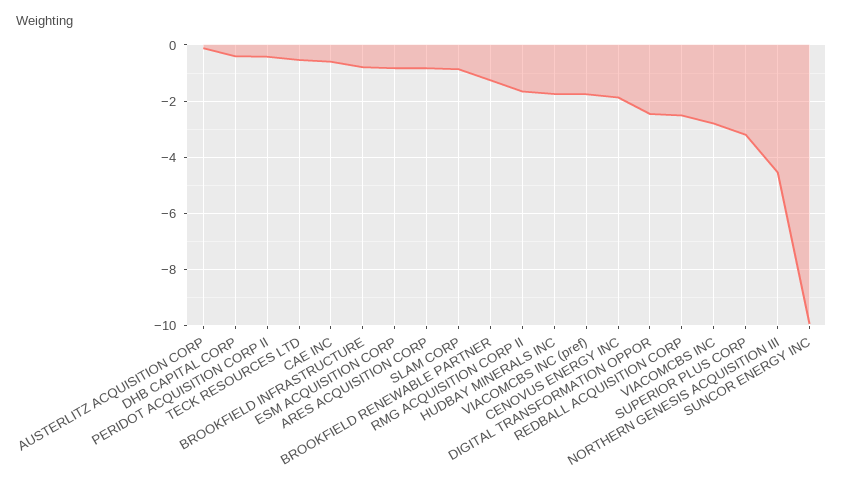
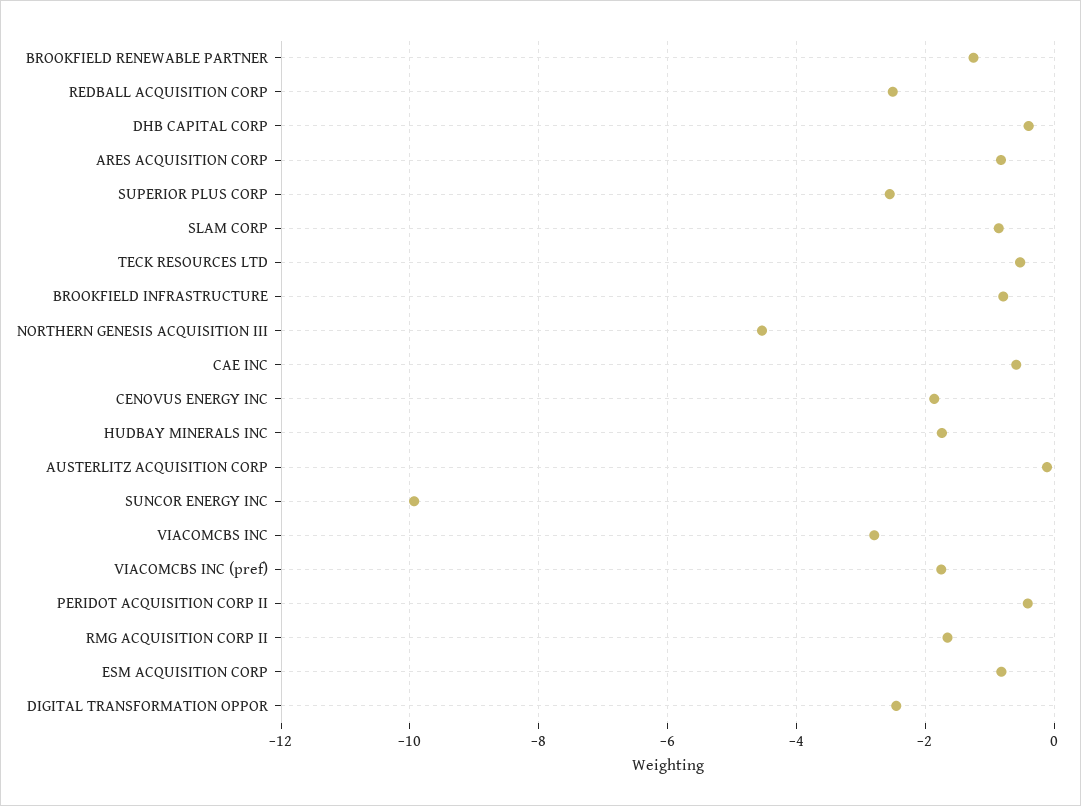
  {
    "AUSTERLITZ ACQUISITION CORP": -0.2,
    "DHB CAPITAL CORP": -0.4,
    "PERIDOT ACQUISITION CORP II": -0.4,
    "TECK RESOURCES LTD": -0.6,
    "CAE INC": -0.6,
    "BROOKFIELD INFRASTRUCTURE": -0.8,
    "ESM ACQUISITION CORP": -0.8,
    "ARES ACQUISITION CORP": -0.8,
    "SLAM CORP": -0.8,
    "BROOKFIELD RENEWABLE PARTNER": -1.2,
    "RMG ACQUISITION CORP II": -1.6,
    "HUDBAY MINERALS INC": -1.8,
    "VIACOMCBS INC (pref)": -1.8,
    "CENOVUS ENERGY INC": -1.8,
    "DIGITAL TRANSFORMATION OPPOR": -2.4,
    "REDBALL ACQUISITION CORP": -2.6,
    "VIACOMCBS INC": -2.8,
-   "SUPERIOR PLUS CORP": -3.25,
+   "SUPERIOR PLUS CORP": -2.6,
    "NORTHERN GENESIS ACQUISITION III": -4.6,
    "SUNCOR ENERGY INC": -10
  }

